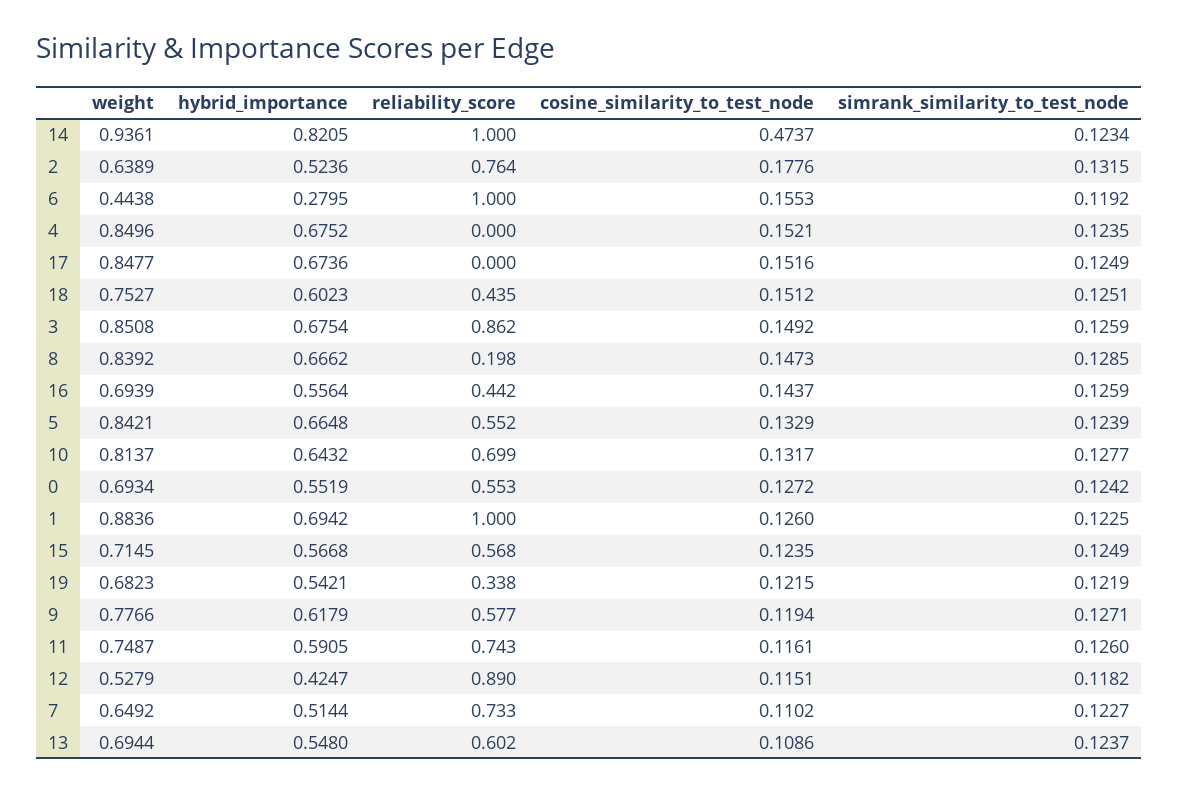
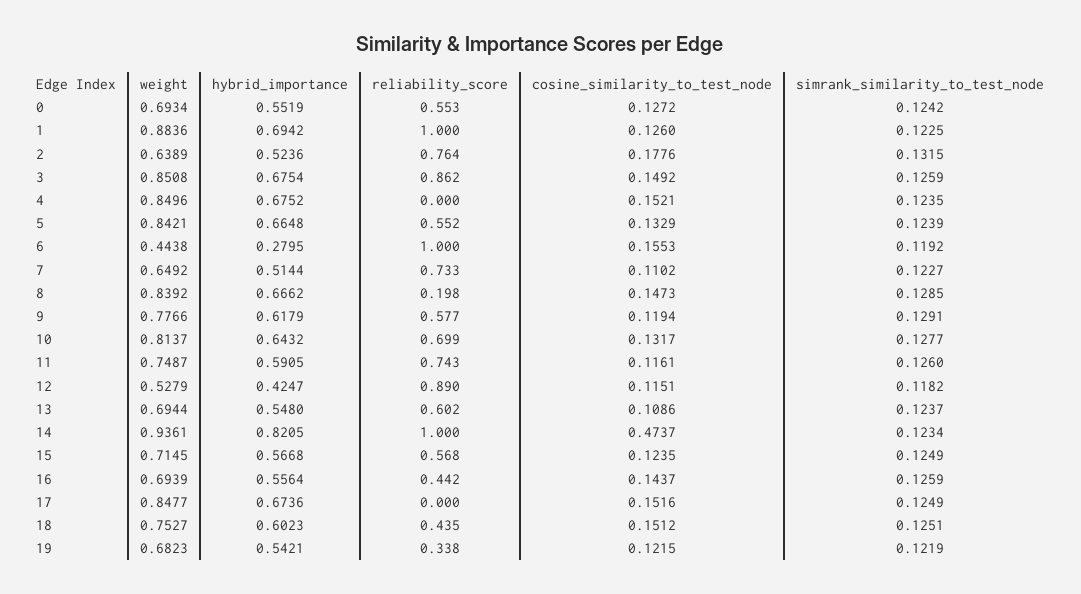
  {
    "weight": {
      "14": 0.9361,
      "2": 0.6389,
      "6": 0.4438,
      "4": 0.8496,
      "17": 0.8477,
      "18": 0.7527,
      "3": 0.8508,
      "8": 0.8392,
      "16": 0.6939,
      "5": 0.8421,
      "10": 0.8137,
      "0": 0.6934,
      "1": 0.8836,
      "15": 0.7145,
      "19": 0.6823,
      "9": 0.7766,
      "11": 0.7487,
      "12": 0.5279,
      "7": 0.6492,
      "13": 0.6944
    },
    "hybrid_importance": {
      "14": 0.8205,
      "2": 0.5236,
      "6": 0.2795,
      "4": 0.6752,
      "17": 0.6736,
      "18": 0.6023,
      "3": 0.6754,
      "8": 0.6662,
      "16": 0.5564,
      "5": 0.6648,
      "10": 0.6432,
      "0": 0.5519,
      "1": 0.6942,
      "15": 0.5668,
      "19": 0.5421,
      "9": 0.6179,
      "11": 0.5905,
      "12": 0.4247,
      "7": 0.5144,
      "13": 0.548
    },
    "reliability_score": {
      "14": 1,
      "2": 0.764,
      "6": 1,
      "4": 0,
      "17": 0,
      "18": 0.435,
      "3": 0.862,
      "8": 0.198,
      "16": 0.442,
      "5": 0.552,
      "10": 0.699,
      "0": 0.553,
      "1": 1,
      "15": 0.568,
      "19": 0.338,
      "9": 0.577,
      "11": 0.743,
      "12": 0.89,
      "7": 0.733,
      "13": 0.602
    },
    "cosine_similarity_to_test_node": {
      "14": 0.4737,
      "2": 0.1776,
      "6": 0.1553,
      "4": 0.1521,
      "17": 0.1516,
      "18": 0.1512,
      "3": 0.1492,
      "8": 0.1473,
      "16": 0.1437,
      "5": 0.1329,
      "10": 0.1317,
      "0": 0.1272,
      "1": 0.126,
      "15": 0.1235,
      "19": 0.1215,
      "9": 0.1194,
      "11": 0.1161,
      "12": 0.1151,
      "7": 0.1102,
      "13": 0.1086
    },
    "simrank_similarity_to_test_node": {
      "14": 0.1234,
      "2": 0.1315,
      "6": 0.1192,
      "4": 0.1235,
      "17": 0.1249,
      "18": 0.1251,
      "3": 0.1259,
      "8": 0.1285,
      "16": 0.1259,
      "5": 0.1239,
      "10": 0.1277,
      "0": 0.1242,
      "1": 0.1225,
      "15": 0.1249,
      "19": 0.1219,
-     "9": 0.1271,
+     "9": 0.1291,
      "11": 0.126,
      "12": 0.1182,
      "7": 0.1227,
      "13": 0.1237
    }
  }

